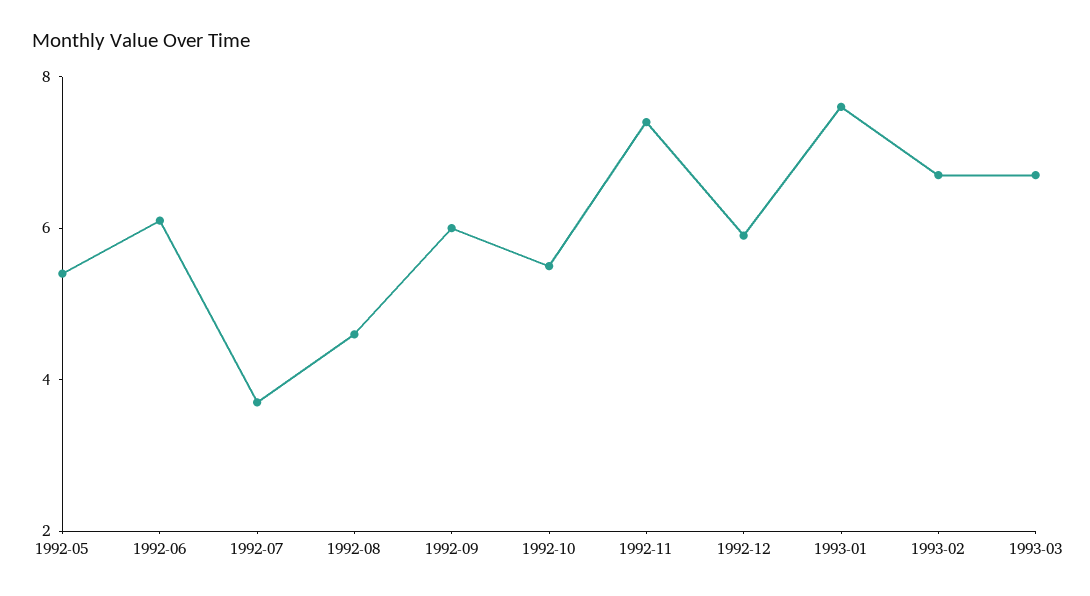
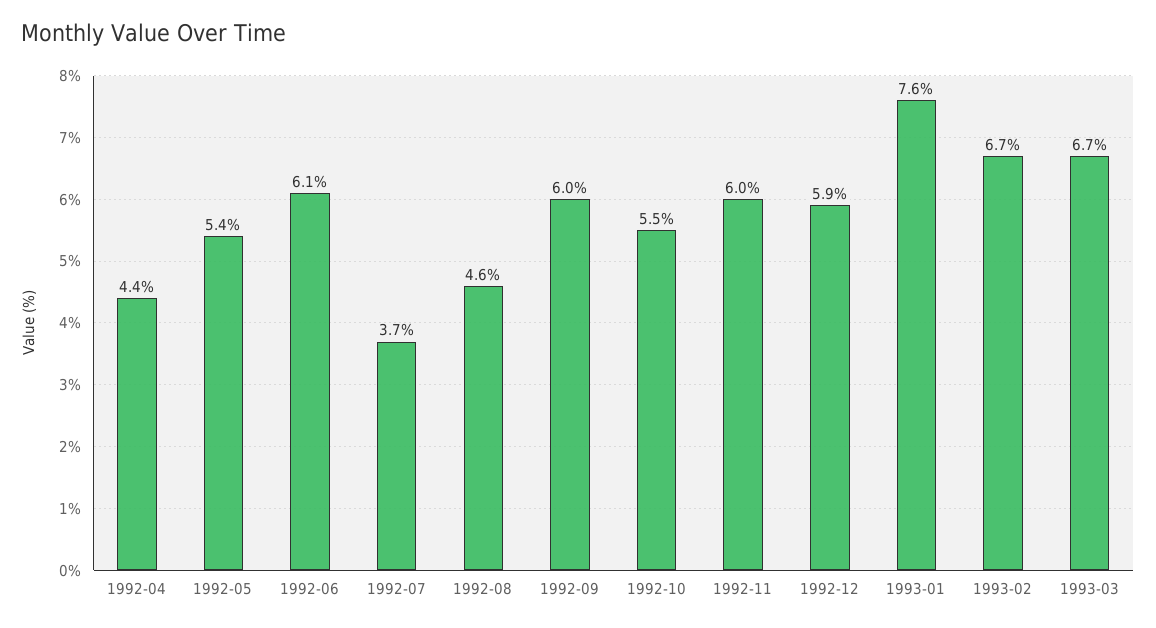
  {
    "1992-05": 5.4,
    "1992-06": 6.1,
    "1992-07": 3.7,
    "1992-08": 4.6,
    "1992-09": 6,
    "1992-10": 5.5,
-   "1992-11": 7.5,
+   "1992-11": 6,
    "1992-12": 5.9,
    "1993-01": 7.6,
    "1993-02": 6.7,
-   "1993-03": 6.7
+   "1993-03": 6.7,
+   "1992-04": 4.4
  }

